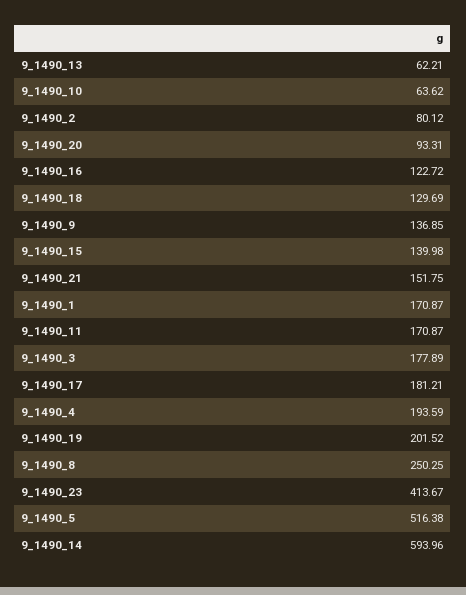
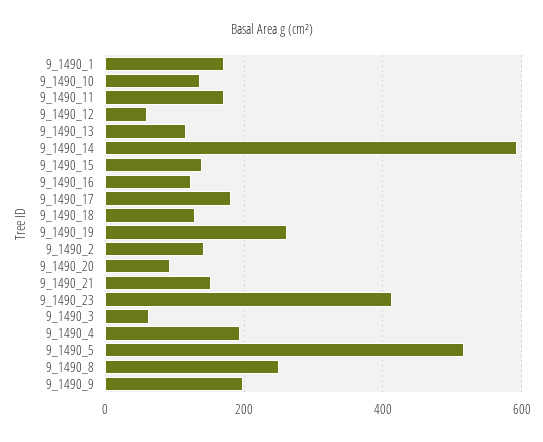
  {
-   "9_1490_13": 62.21,
+   "9_1490_13": 120,
-   "9_1490_10": 63.62,
+   "9_1490_10": 140,
-   "9_1490_2": 80.12,
+   "9_1490_2": 140,
    "9_1490_20": 93.31,
    "9_1490_16": 122.72,
    "9_1490_18": 129.69,
-   "9_1490_9": 136.85,
+   "9_1490_9": 200,
    "9_1490_15": 139.98,
    "9_1490_21": 151.75,
    "9_1490_1": 170.87,
    "9_1490_11": 170.87,
-   "9_1490_3": 177.89,
+   "9_1490_3": 60,
    "9_1490_17": 181.21,
    "9_1490_4": 193.59,
-   "9_1490_19": 201.52,
+   "9_1490_19": 260,
    "9_1490_8": 250.25,
    "9_1490_23": 413.67,
    "9_1490_5": 516.38,
-   "9_1490_14": 593.96
+   "9_1490_14": 593.96,
+   "9_1490_12": 60
  }

